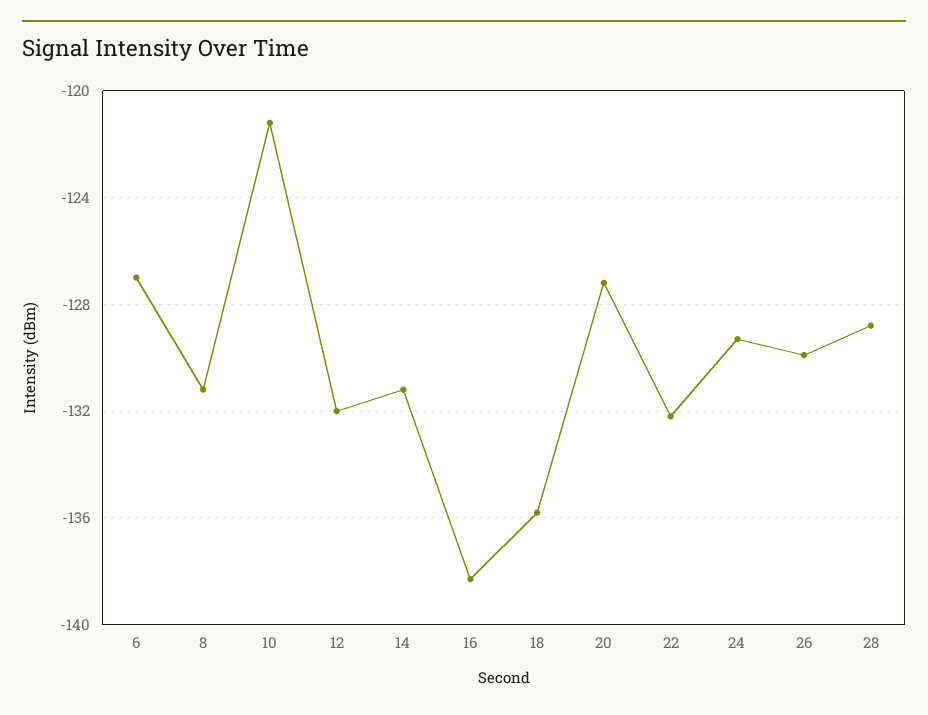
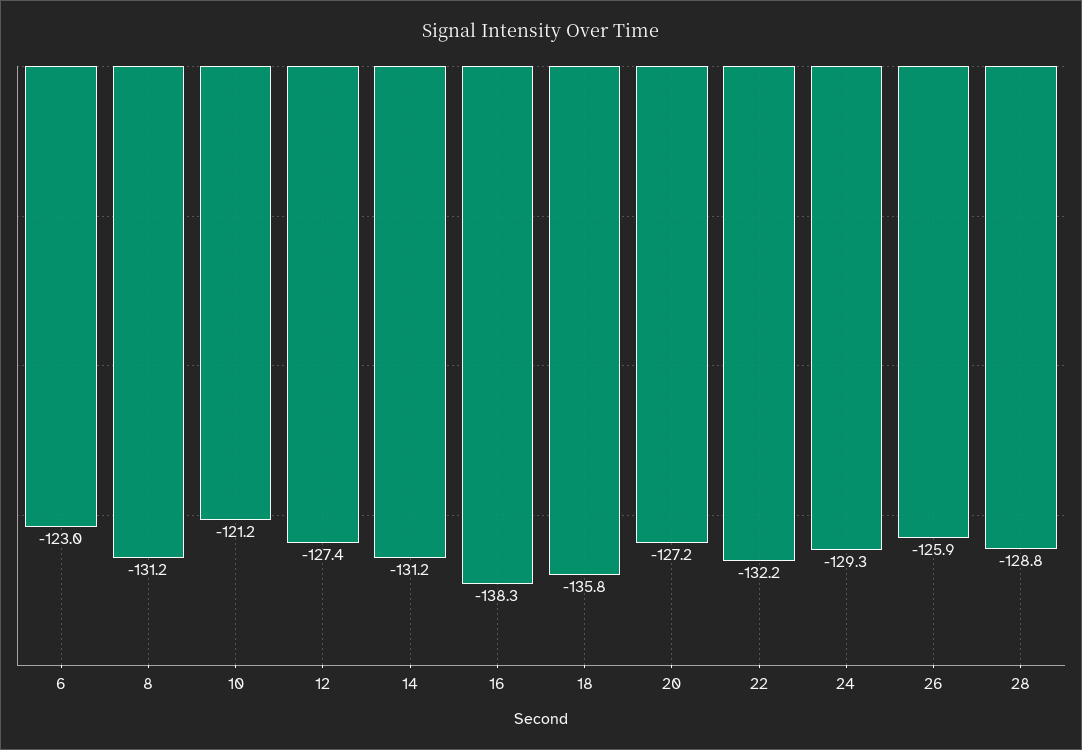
  {
-   "6": -127,
+   "6": -123,
    "8": -131.2,
    "10": -121.2,
-   "12": -132,
+   "12": -127.4,
    "14": -131.2,
    "16": -138.3,
    "18": -135.8,
    "20": -127.2,
    "22": -132.2,
    "24": -129.3,
-   "26": -130,
+   "26": -125.9,
    "28": -128.8
  }

